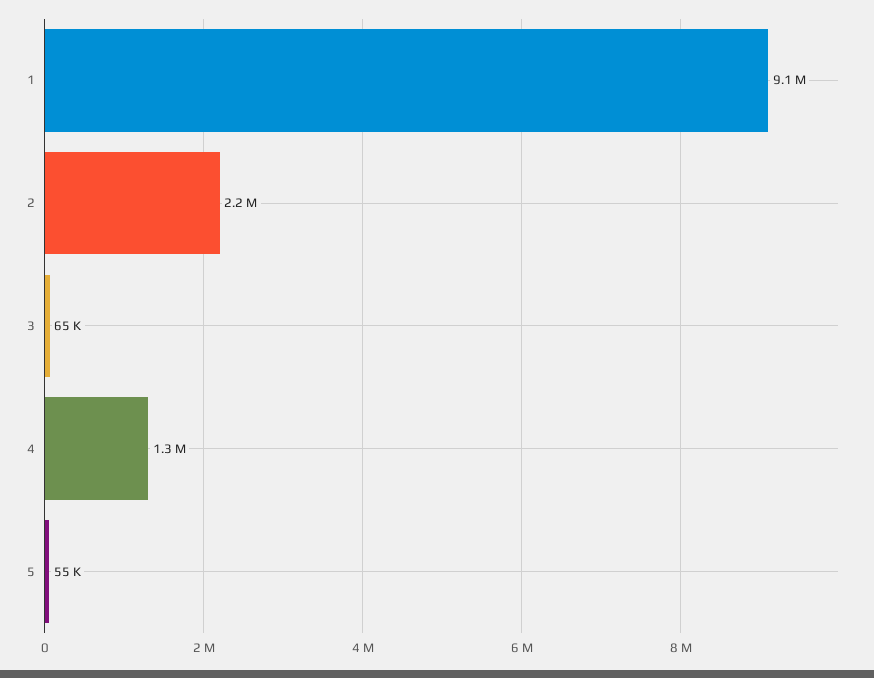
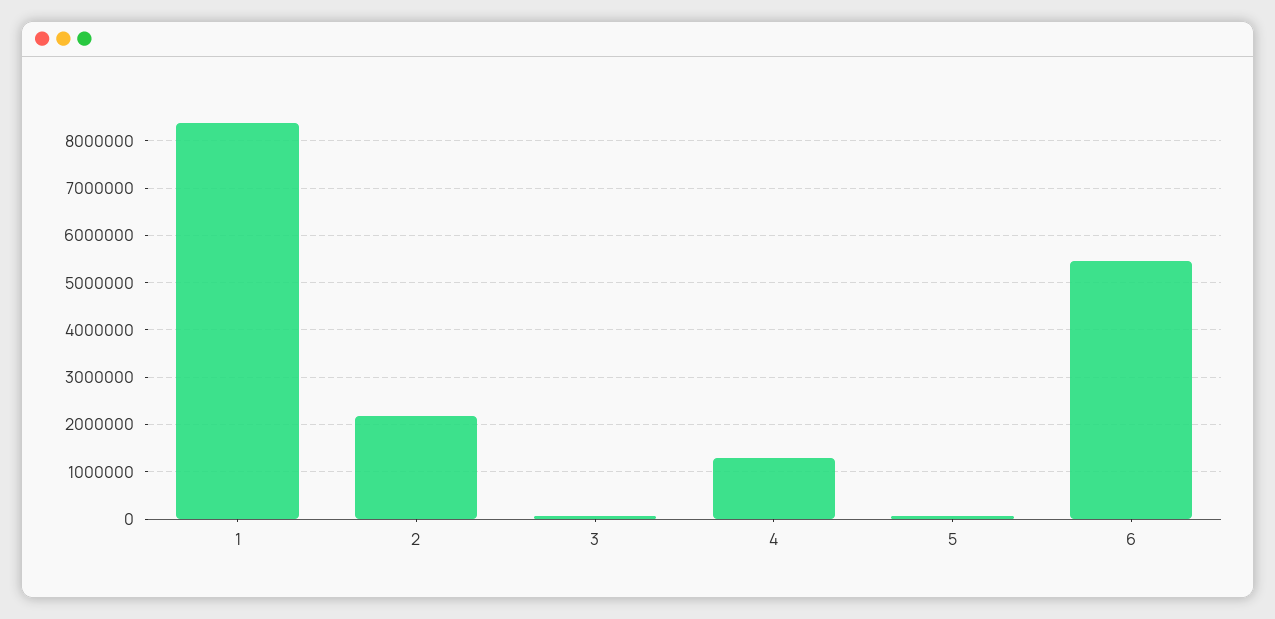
  {
-   "1": 9100000,
+   "1": 8400000,
    "2": 2200000,
    "3": 65000,
    "4": 1300000,
-   "5": 55000
+   "5": 55000,
+   "6": 5400000
  }

